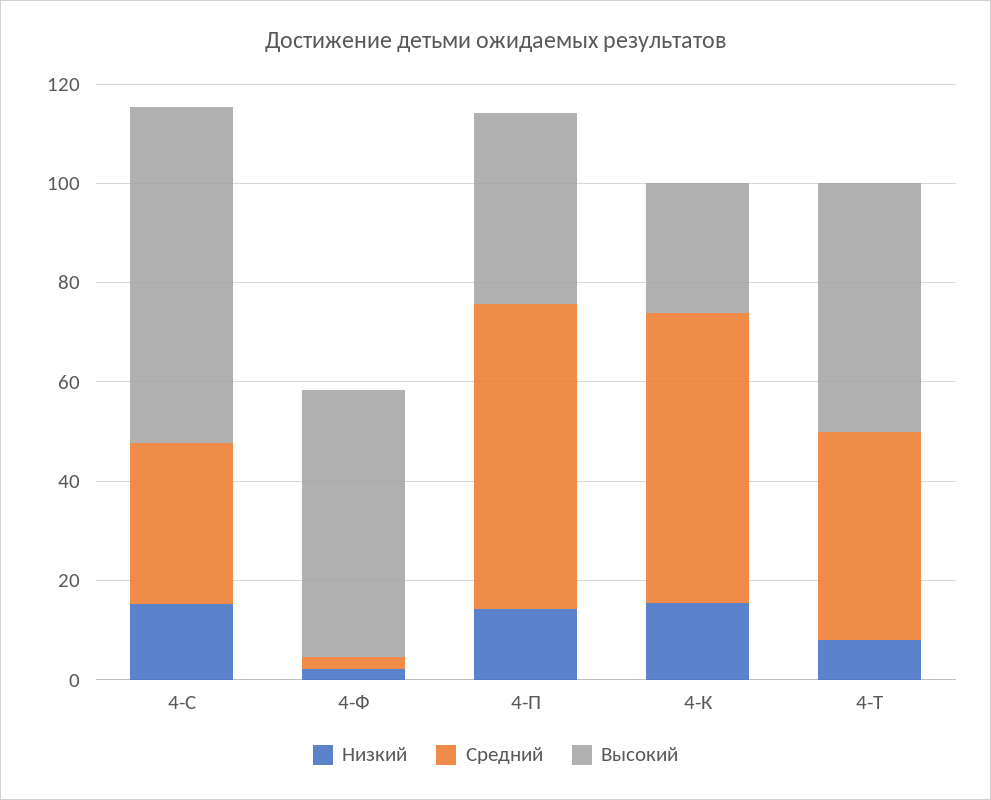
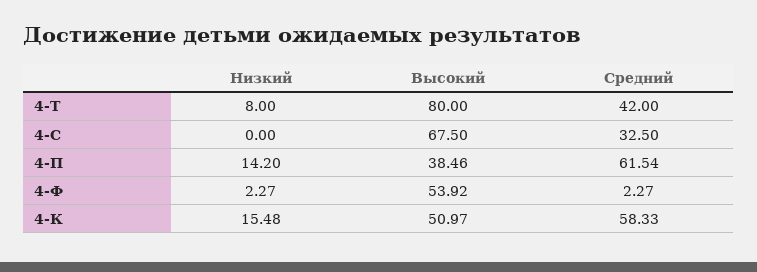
  {
    "Низкий": {
-     "4-С": 15,
+     "4-С": 0,
      "4-Ф": 2.27,
      "4-П": 14.2,
      "4-К": 15.48,
      "4-Т": 8
    },
    "Средний": {
      "4-С": 32.5,
      "4-Ф": 2.27,
      "4-П": 61.54,
      "4-К": 58.33,
      "4-Т": 42
    },
    "Высокий": {
      "4-С": 67.5,
      "4-Ф": 53.92,
      "4-П": 38.46,
-     "4-К": 25,
+     "4-К": 50.97,
-     "4-Т": 50
+     "4-Т": 80
    }
  }

